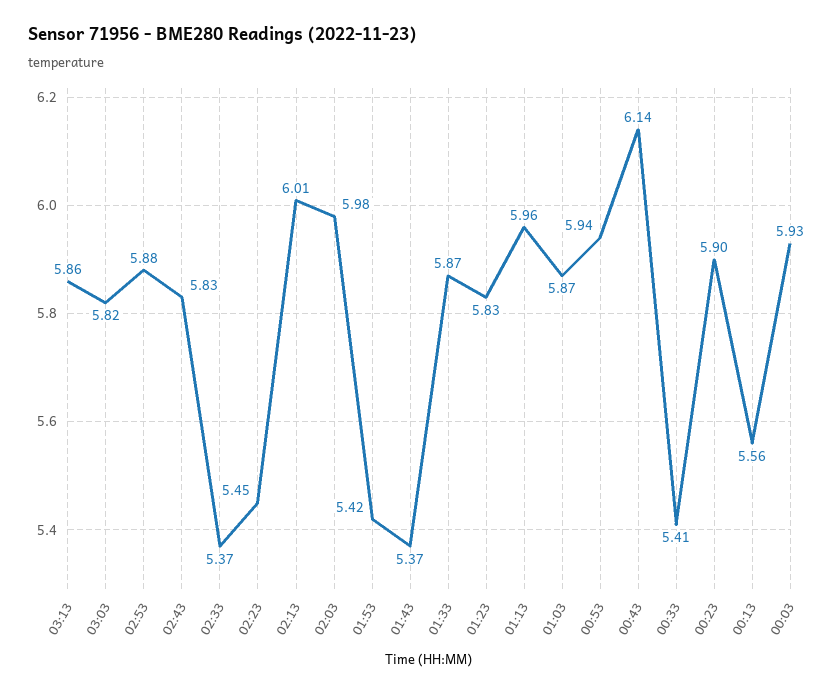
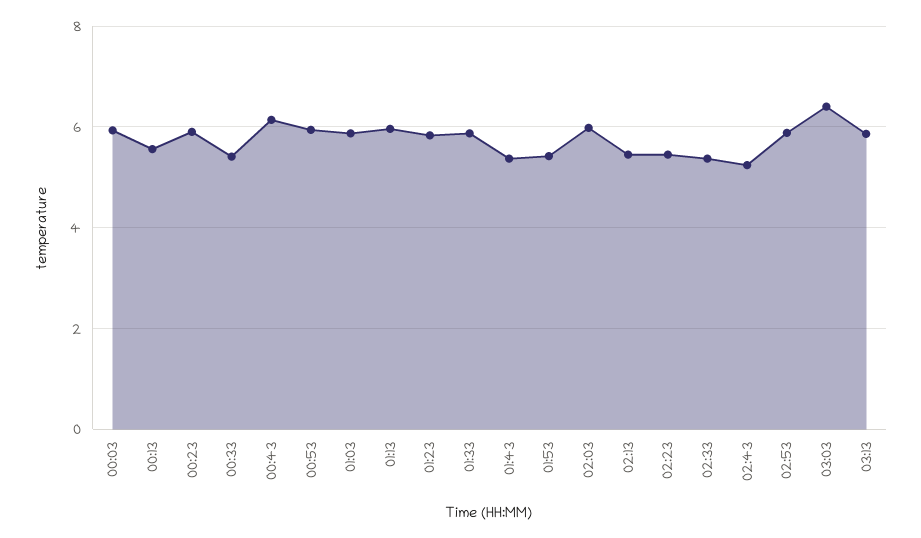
  {
    "03:13": 5.86,
-   "03:03": 5.82,
+   "03:03": 6.4,
    "02:53": 5.88,
-   "02:43": 5.83,
+   "02:43": 5.2,
    "02:33": 5.37,
    "02:23": 5.45,
-   "02:13": 6.01,
+   "02:13": 5.4,
    "02:03": 5.98,
    "01:53": 5.42,
    "01:43": 5.37,
    "01:33": 5.87,
    "01:23": 5.83,
    "01:13": 5.96,
    "01:03": 5.87,
    "00:53": 5.94,
    "00:43": 6.14,
    "00:33": 5.41,
    "00:23": 5.9,
    "00:13": 5.56,
    "00:03": 5.93
  }

